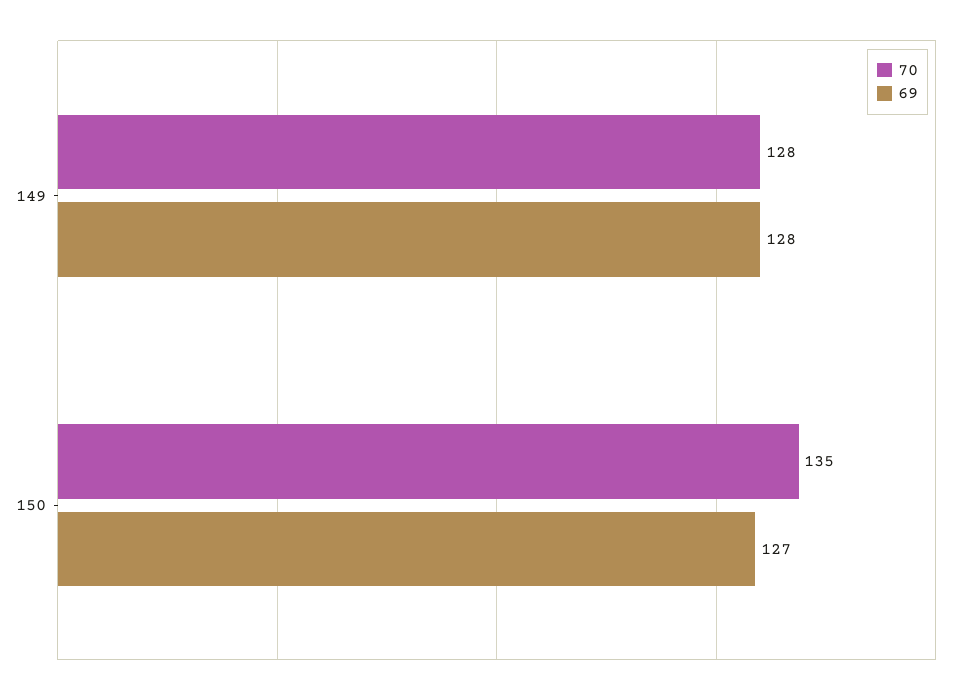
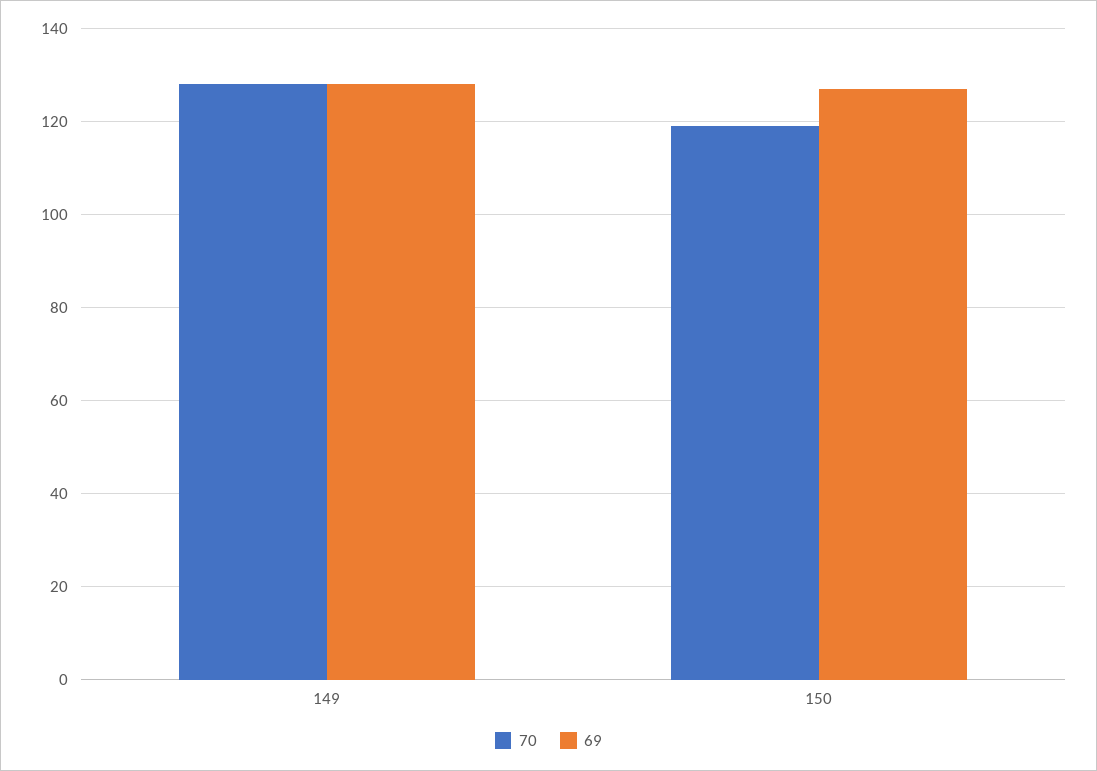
  {
    "70": {
      "149": 128,
-     "150": 135
+     "150": 120
    },
    "69": {
      "149": 128,
      "150": 127
    }
  }

